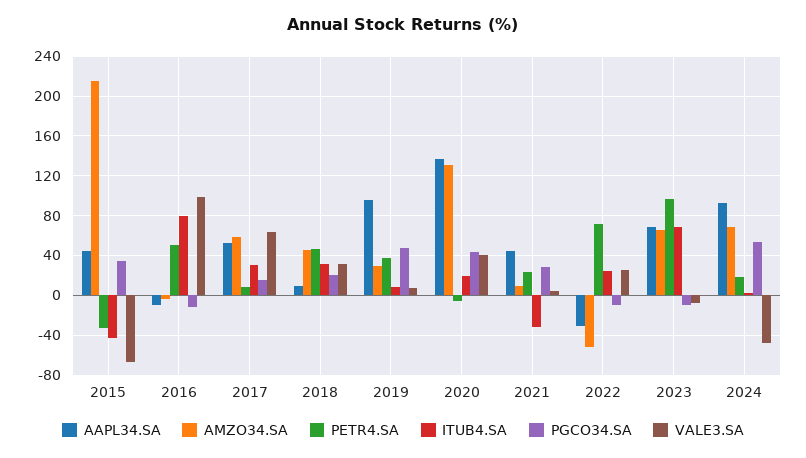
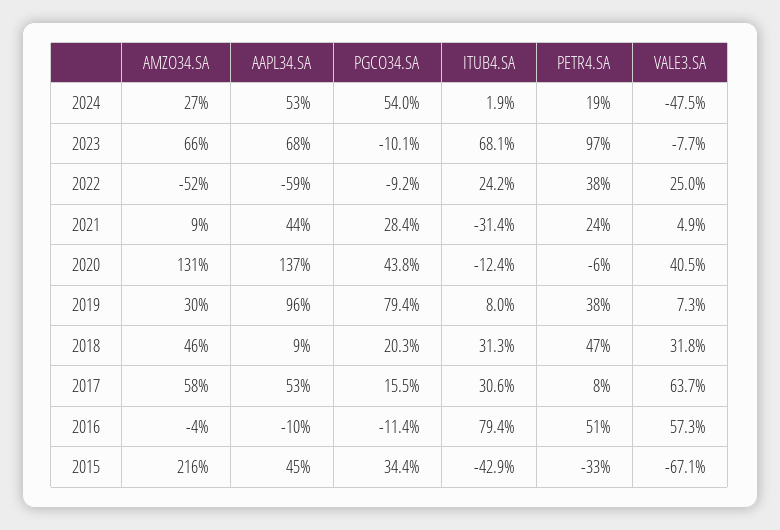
  {
    "AAPL34.SA": {
      "2015": 45,
      "2016": -10,
      "2017": 53,
      "2018": 9,
      "2019": 96,
      "2020": 137,
      "2021": 44,
-     "2022": -30,
+     "2022": -59,
      "2023": 68,
-     "2024": 90
+     "2024": 53
    },
    "AMZO34.SA": {
      "2015": 216,
      "2016": -4,
      "2017": 58,
      "2018": 46,
      "2019": 30,
      "2020": 131,
      "2021": 9,
      "2022": -52,
      "2023": 66,
-     "2024": 70
+     "2024": 27
    },
    "PETR4.SA": {
      "2015": -33,
      "2016": 51,
      "2017": 8,
      "2018": 47,
      "2019": 38,
      "2020": -6,
      "2021": 24,
-     "2022": 70,
+     "2022": 38,
      "2023": 97,
      "2024": 19
    },
    "ITUB4.SA": {
      "2015": -42.9,
      "2016": 79.4,
      "2017": 30.6,
      "2018": 31.3,
      "2019": 8,
-     "2020": 20,
+     "2020": -12.4,
      "2021": -31.4,
      "2022": 24.2,
      "2023": 68.1,
      "2024": 1.9
    },
    "PGCO34.SA": {
      "2015": 34.4,
      "2016": -11.4,
      "2017": 15.5,
      "2018": 20.3,
-     "2019": 50,
+     "2019": 79.4,
      "2020": 43.8,
      "2021": 28.4,
      "2022": -9.2,
      "2023": -10.1,
      "2024": 54
    },
    "VALE3.SA": {
      "2015": -67.1,
-     "2016": 100,
+     "2016": 57.3,
      "2017": 63.7,
      "2018": 31.8,
      "2019": 7.3,
      "2020": 40.5,
      "2021": 4.9,
      "2022": 25,
      "2023": -7.7,
      "2024": -47.5
    }
  }

